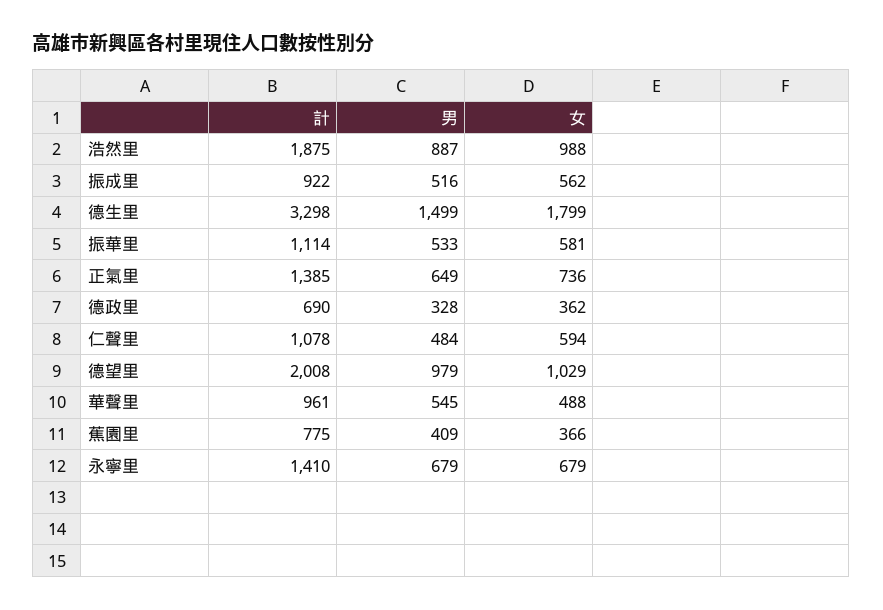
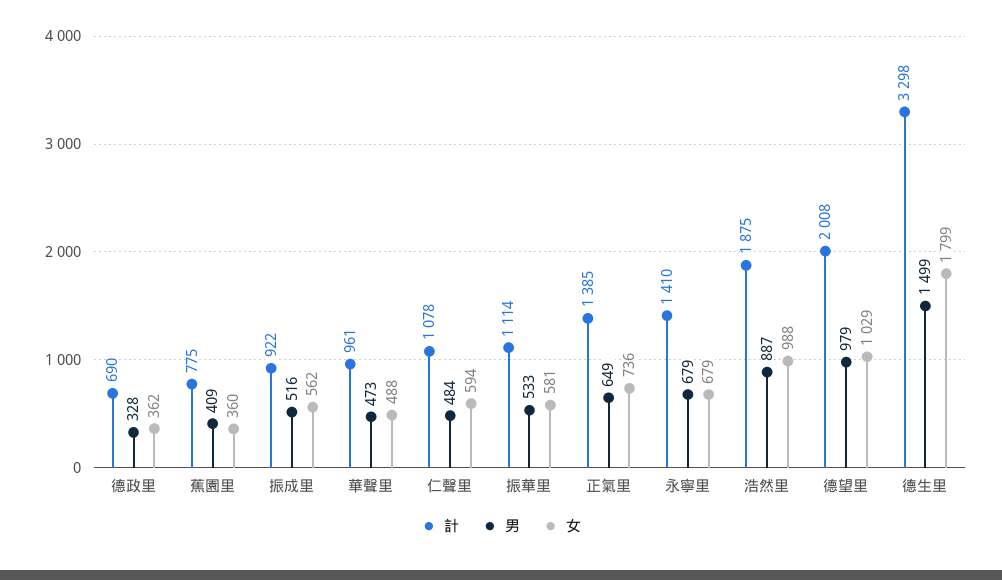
  {
    "計": {
      "浩然里": 1875,
      "振成里": 922,
      "德生里": 3298,
      "振華里": 1114,
      "正氣里": 1385,
      "德政里": 690,
      "仁聲里": 1078,
      "德望里": 2008,
      "華聲里": 961,
      "蕉園里": 775,
      "永寧里": 1410
    },
    "男": {
      "浩然里": 887,
      "振成里": 516,
      "德生里": 1499,
      "振華里": 533,
      "正氣里": 649,
      "德政里": 328,
      "仁聲里": 484,
      "德望里": 979,
-     "華聲里": 545,
+     "華聲里": 473,
      "蕉園里": 409,
      "永寧里": 679
    },
    "女": {
      "浩然里": 988,
      "振成里": 562,
      "德生里": 1799,
      "振華里": 581,
      "正氣里": 736,
      "德政里": 362,
      "仁聲里": 594,
      "德望里": 1029,
      "華聲里": 488,
-     "蕉園里": 366,
+     "蕉園里": 360,
      "永寧里": 679
    }
  }

